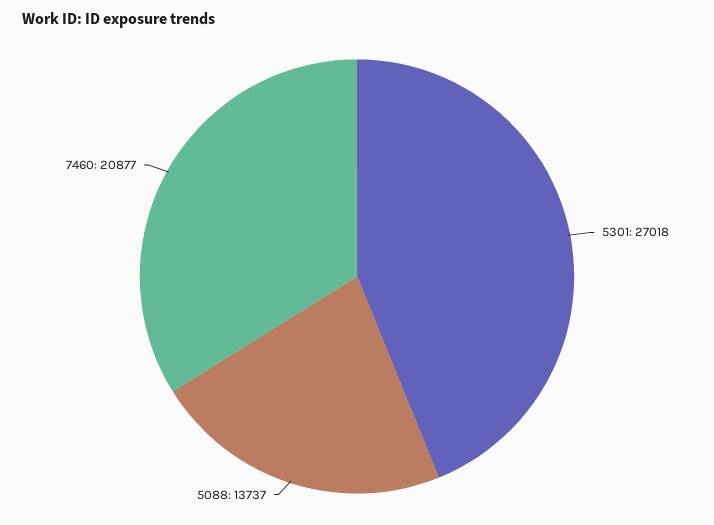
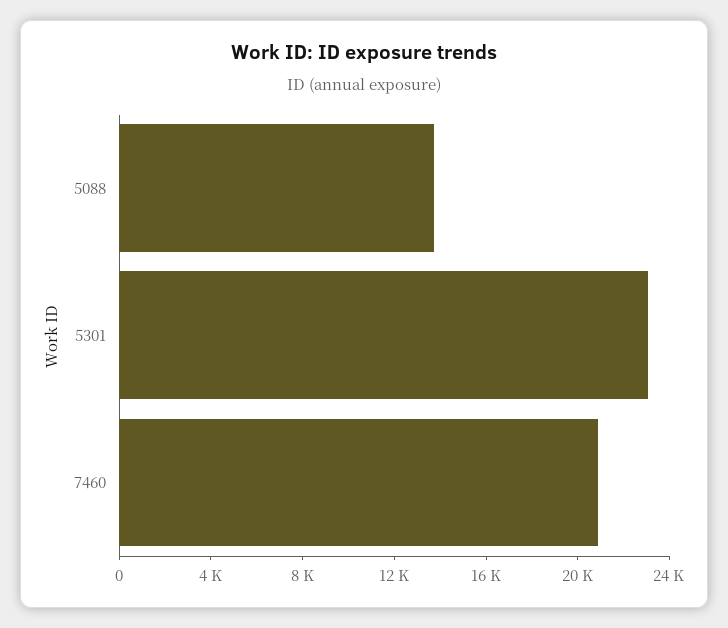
  {
-   "5301": 27018,
+   "5301": 23000,
    "5088": 13737,
    "7460": 20877
  }

